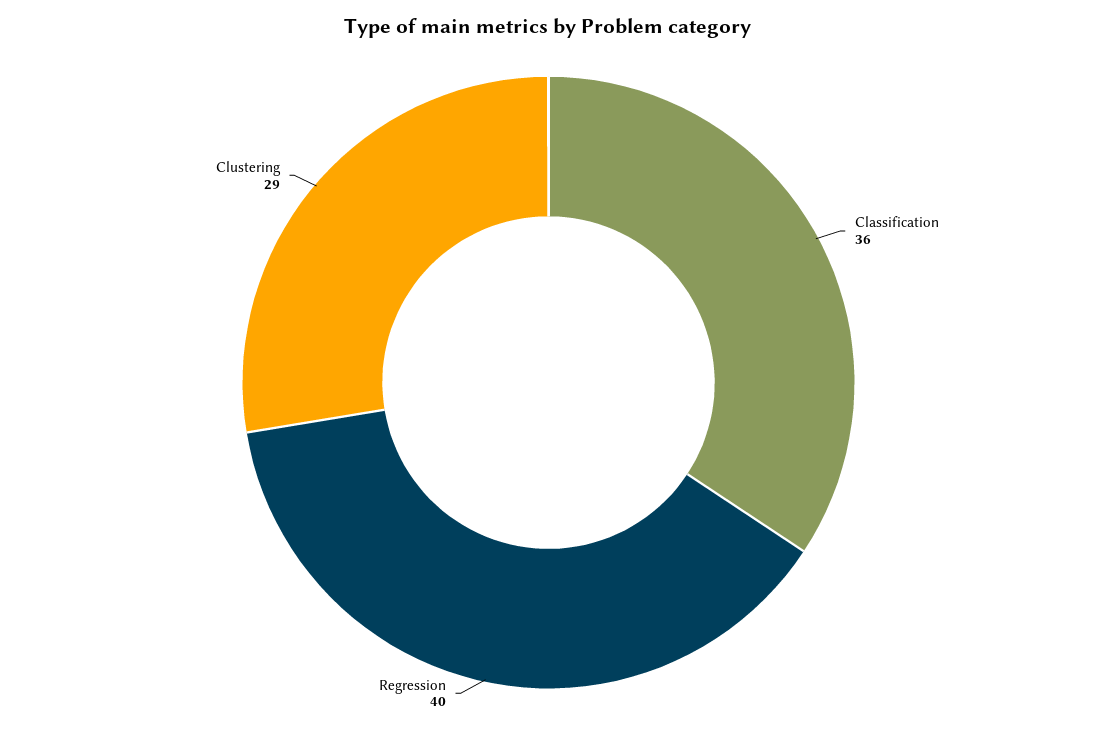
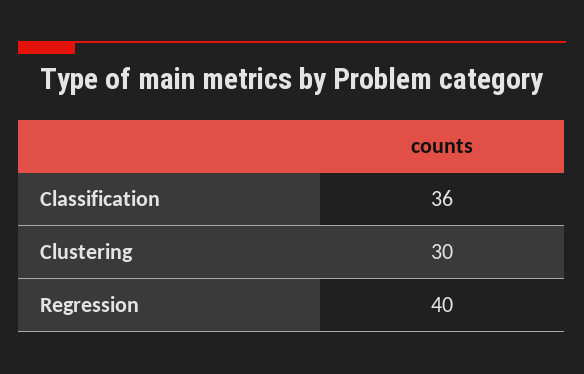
  {
    "Classification": 36,
    "Regression": 40,
-   "Clustering": 29
+   "Clustering": 30
  }

